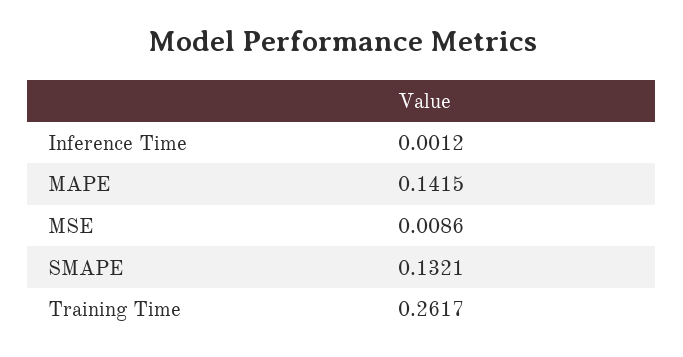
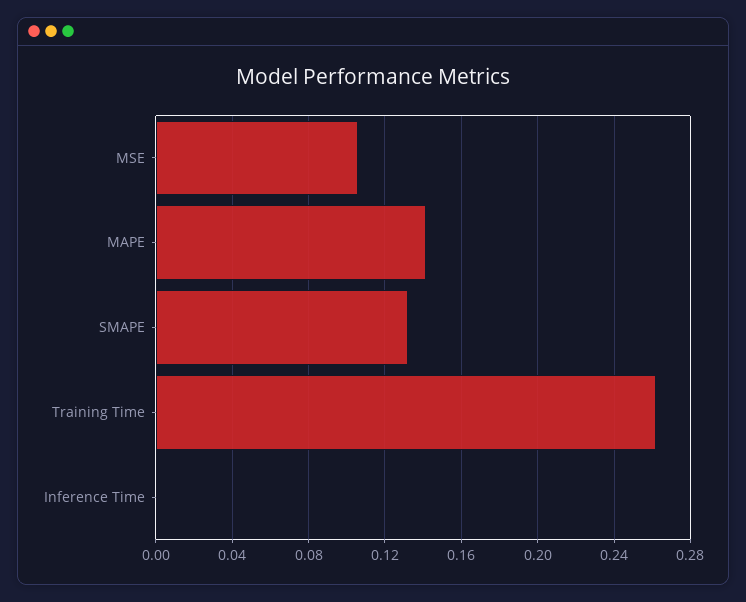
  {
    "Inference Time": 0.0012,
    "MAPE": 0.1415,
-   "MSE": 0.0086,
+   "MSE": 0.105,
    "SMAPE": 0.1321,
    "Training Time": 0.2617
  }

